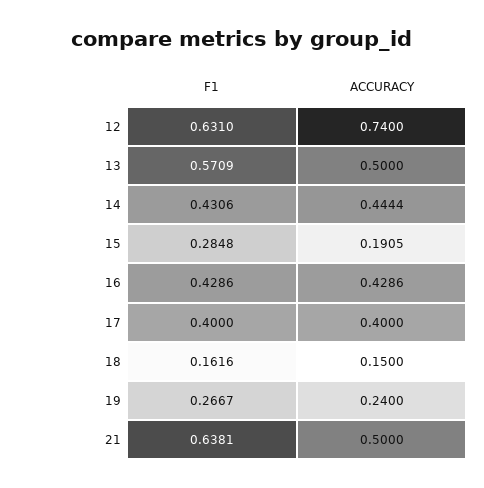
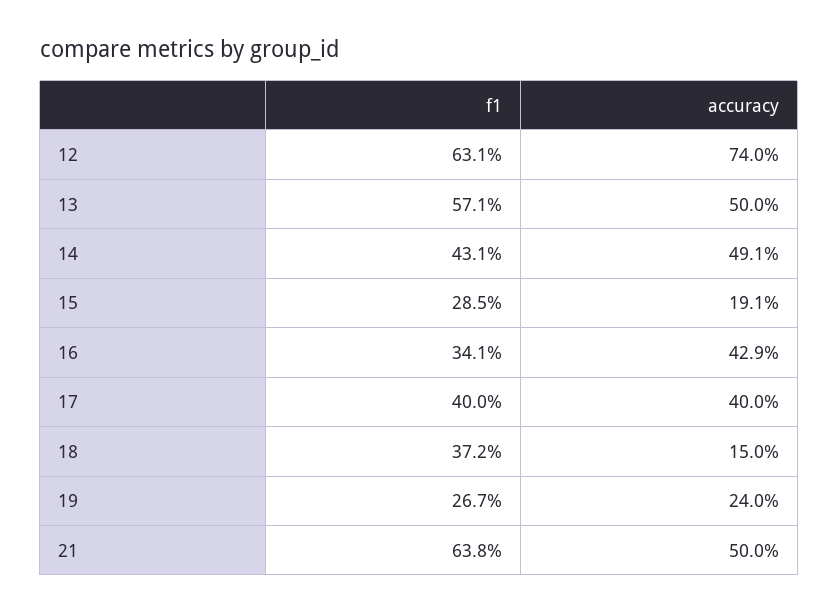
  {
    "F1": {
      "12": 0.631,
      "13": 0.5709,
      "14": 0.4306,
      "15": 0.2848,
-     "16": 0.4286,
+     "16": 0.341,
      "17": 0.4,
-     "18": 0.1616,
+     "18": 0.372,
      "19": 0.2667,
      "21": 0.6381
    },
    "ACCURACY": {
      "12": 0.74,
      "13": 0.5,
-     "14": 0.4444,
+     "14": 0.491,
      "15": 0.1905,
      "16": 0.4286,
      "17": 0.4,
      "18": 0.15,
      "19": 0.24,
      "21": 0.5
    }
  }

